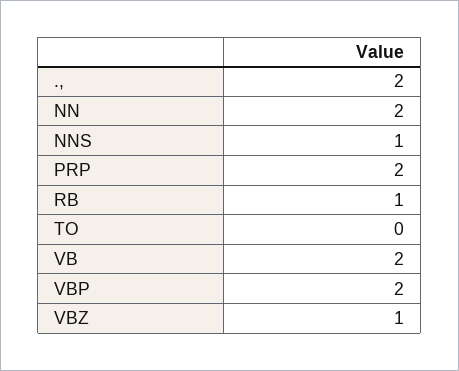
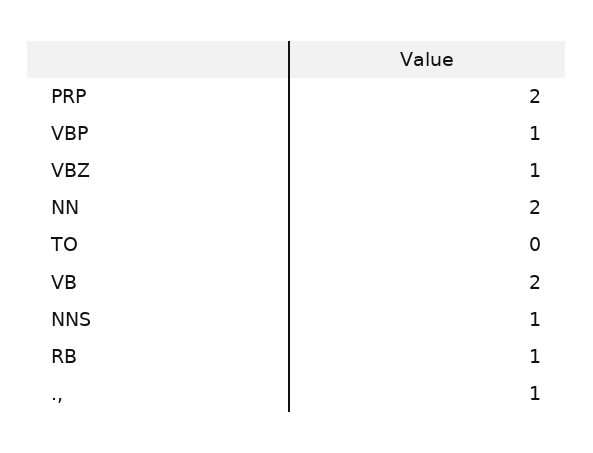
  {
-   ".,": 2,
+   ".,": 1,
    "NN": 2,
    "NNS": 1,
    "PRP": 2,
    "RB": 1,
    "TO": 0,
    "VB": 2,
-   "VBP": 2,
+   "VBP": 1,
    "VBZ": 1
  }

